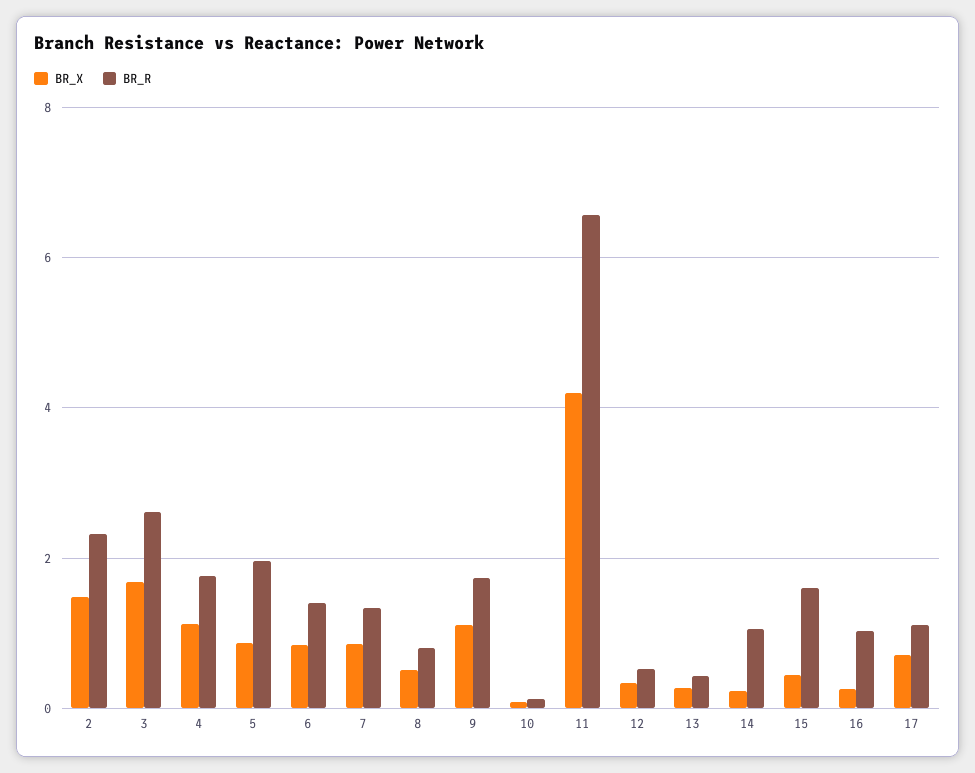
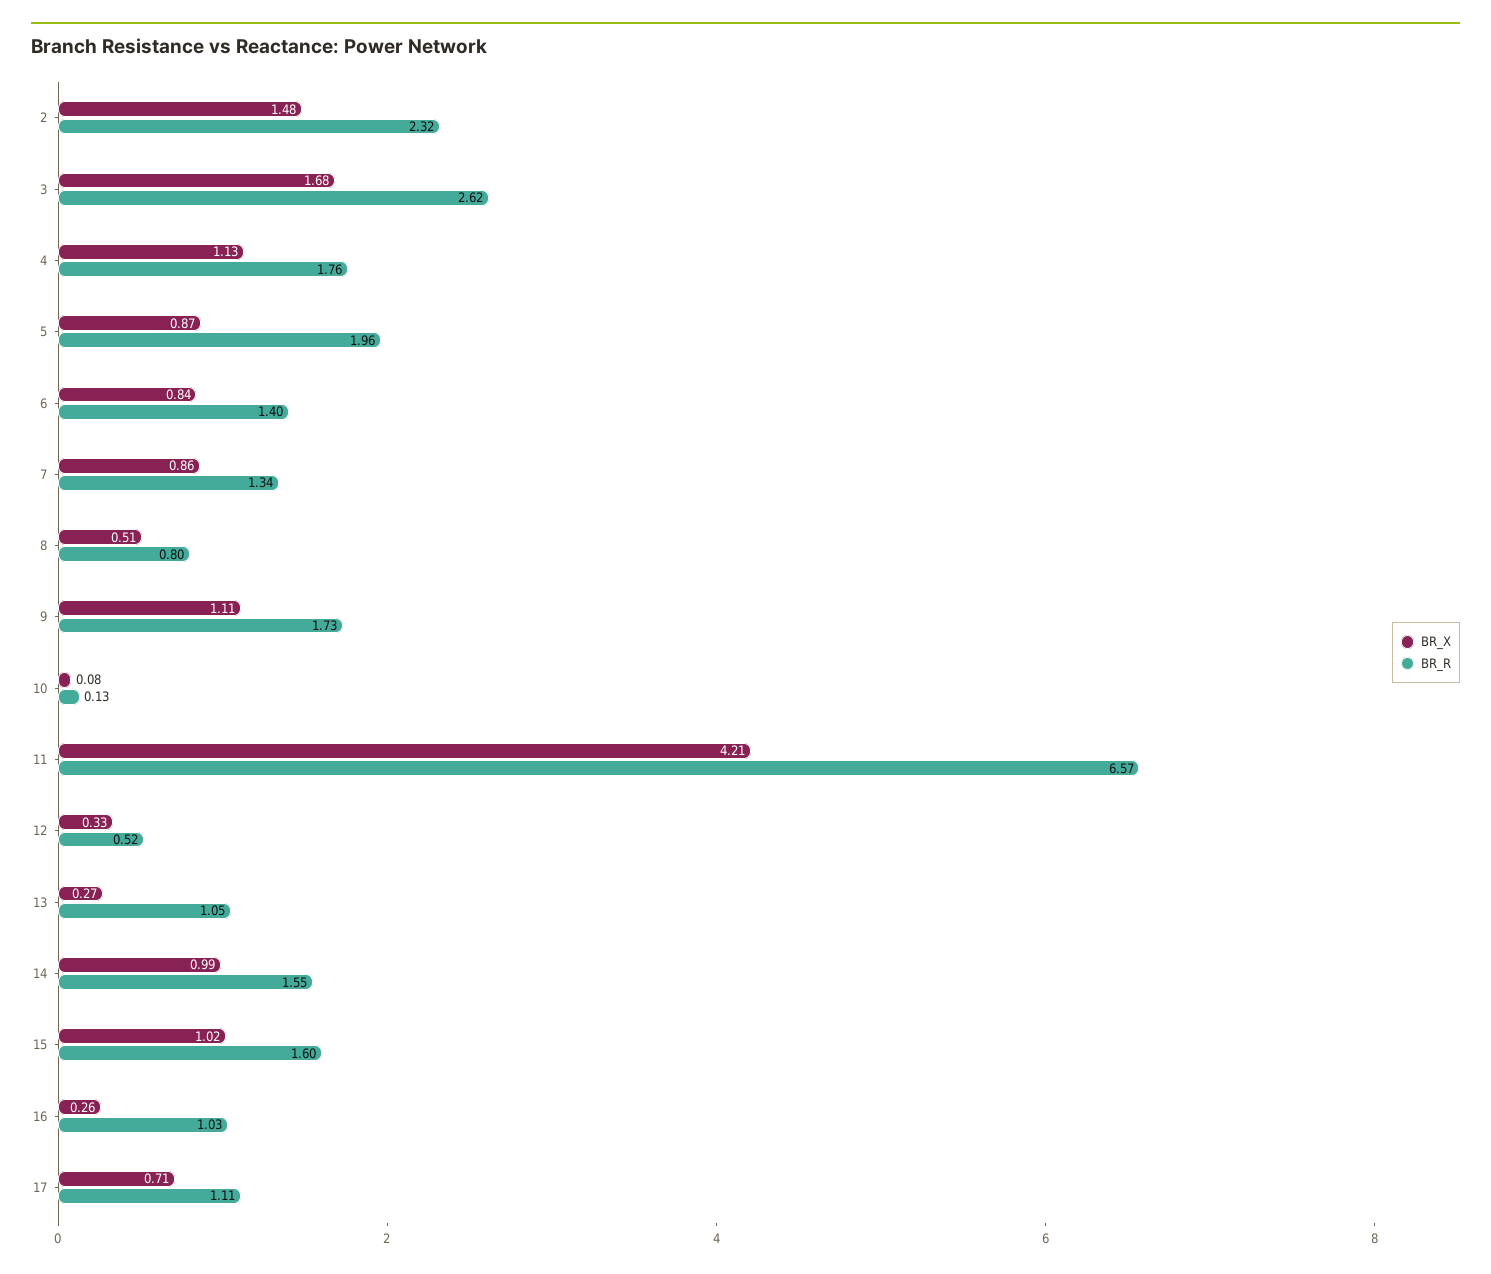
  {
    "BR_X": {
      "2": 1.48,
      "3": 1.68,
      "4": 1.13,
      "5": 0.87,
      "6": 0.84,
      "7": 0.86,
      "8": 0.51,
      "9": 1.11,
      "10": 0.08,
      "11": 4.21,
      "12": 0.33,
      "13": 0.27,
-     "14": 0.2,
+     "14": 0.99,
-     "15": 0.4,
+     "15": 1.02,
      "16": 0.26,
      "17": 0.71
    },
    "BR_R": {
      "2": 2.32,
      "3": 2.62,
      "4": 1.76,
      "5": 1.96,
      "6": 1.4,
      "7": 1.34,
      "8": 0.8,
      "9": 1.73,
      "10": 0.13,
      "11": 6.57,
      "12": 0.52,
-     "13": 0.4,
+     "13": 1.05,
-     "14": 1,
+     "14": 1.55,
      "15": 1.6,
      "16": 1.03,
      "17": 1.11
    }
  }

